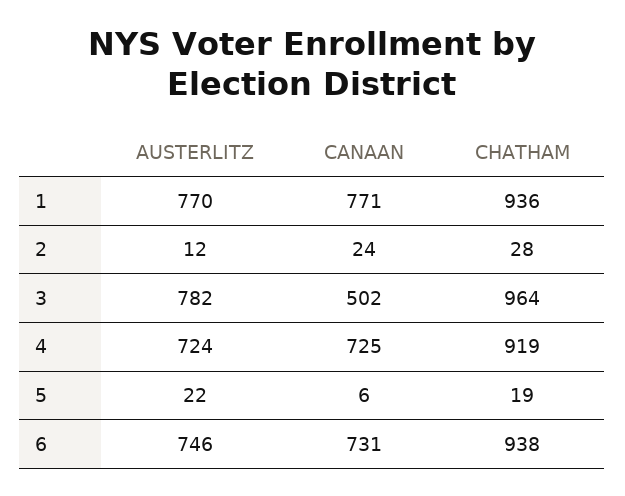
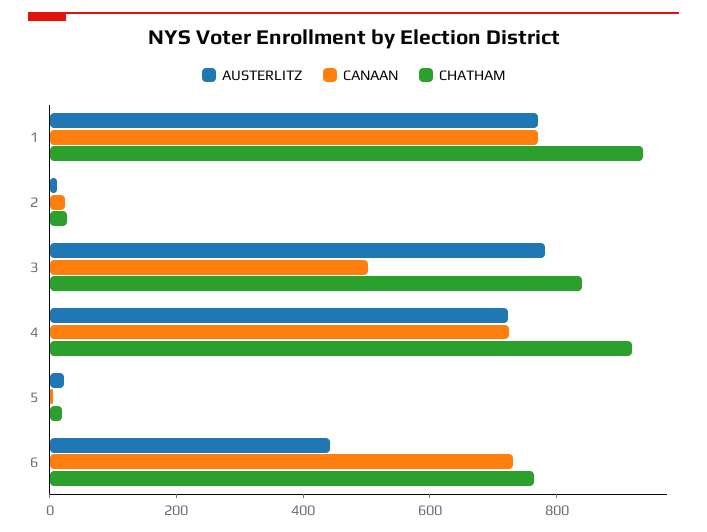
  {
    "AUSTERLITZ": {
      "1": 770,
      "2": 12,
      "3": 782,
      "4": 724,
      "5": 22,
-     "6": 746
+     "6": 450
    },
    "CANAAN": {
      "1": 771,
      "2": 24,
      "3": 502,
      "4": 725,
      "5": 6,
      "6": 731
    },
    "CHATHAM": {
      "1": 936,
      "2": 28,
-     "3": 964,
+     "3": 850,
      "4": 919,
      "5": 19,
-     "6": 938
+     "6": 750
    }
  }

